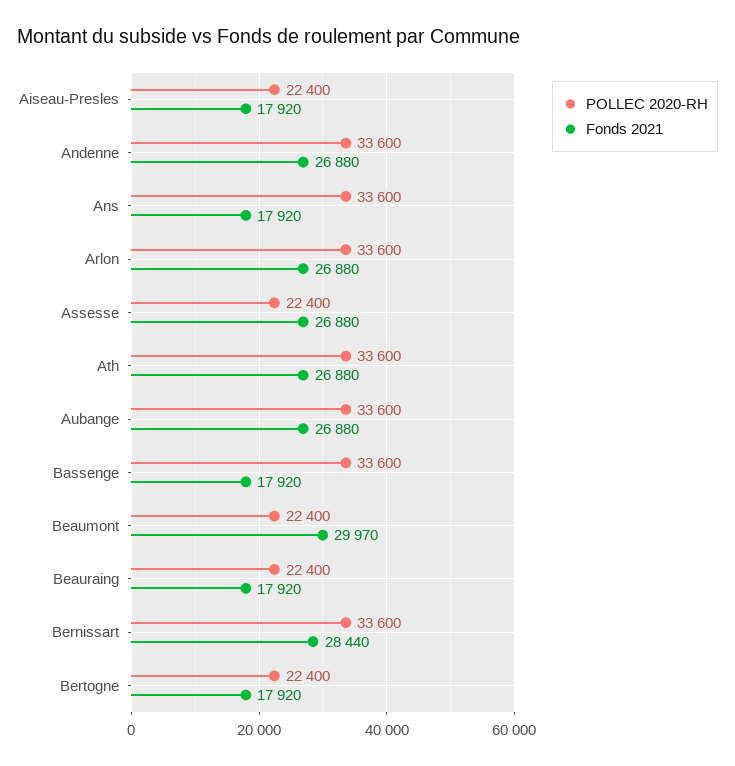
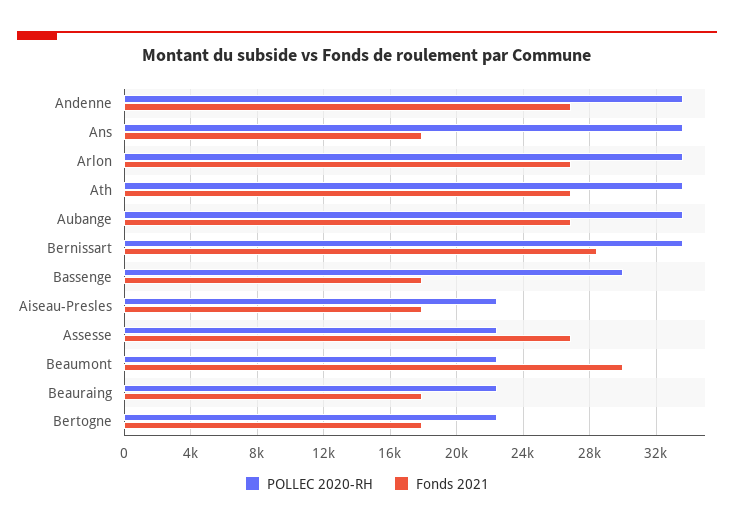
  {
    "POLLEC 2020-RH": {
      "Aiseau-Presles": 22400,
      "Andenne": 33600,
      "Ans": 33600,
      "Arlon": 33600,
      "Assesse": 22400,
      "Ath": 33600,
      "Aubange": 33600,
-     "Bassenge": 33600,
+     "Bassenge": 30000,
      "Beaumont": 22400,
      "Beauraing": 22400,
      "Bernissart": 33600,
      "Bertogne": 22400
    },
    "Fonds 2021": {
      "Aiseau-Presles": 17920,
      "Andenne": 26880,
      "Ans": 17920,
      "Arlon": 26880,
      "Assesse": 26880,
      "Ath": 26880,
      "Aubange": 26880,
      "Bassenge": 17920,
      "Beaumont": 29970,
      "Beauraing": 17920,
      "Bernissart": 28440,
      "Bertogne": 17920
    }
  }

